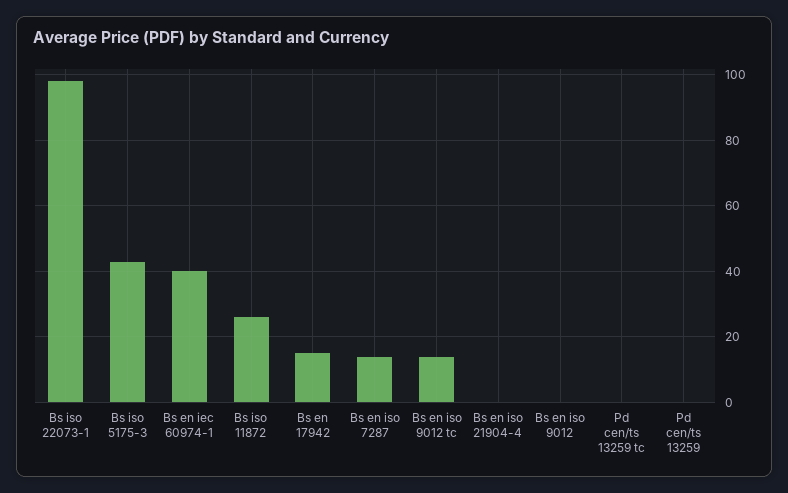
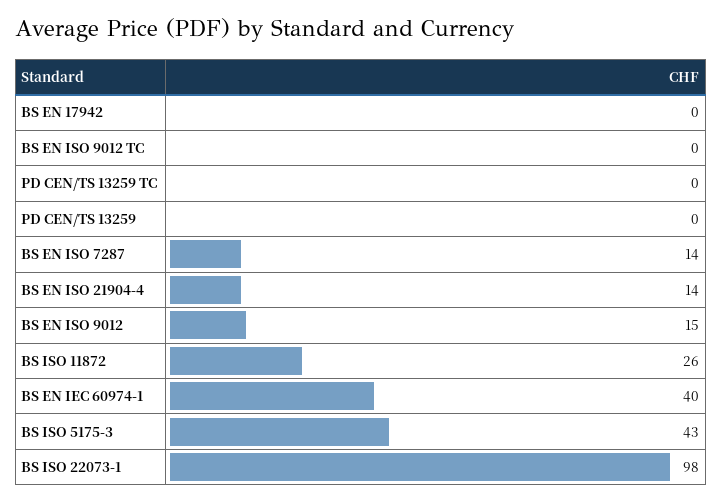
  {
    "Bs iso 22073-1": 98,
    "Bs iso 5175-3": 43,
    "Bs en iec 60974-1": 40,
    "Bs iso 11872": 26,
-   "Bs en 17942": 15,
+   "Bs en 17942": 0,
    "Bs en iso 7287": 14,
-   "Bs en iso 9012 tc": 15,
+   "Bs en iso 9012 tc": 0,
-   "Bs en iso 21904-4": 0,
+   "Bs en iso 21904-4": 14,
-   "Bs en iso 9012": 0,
+   "Bs en iso 9012": 15,
    "Pd cen/ts 13259 tc": 0,
    "Pd cen/ts 13259": 0
  }

